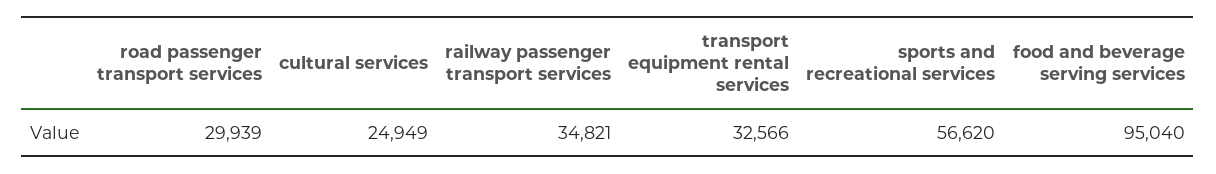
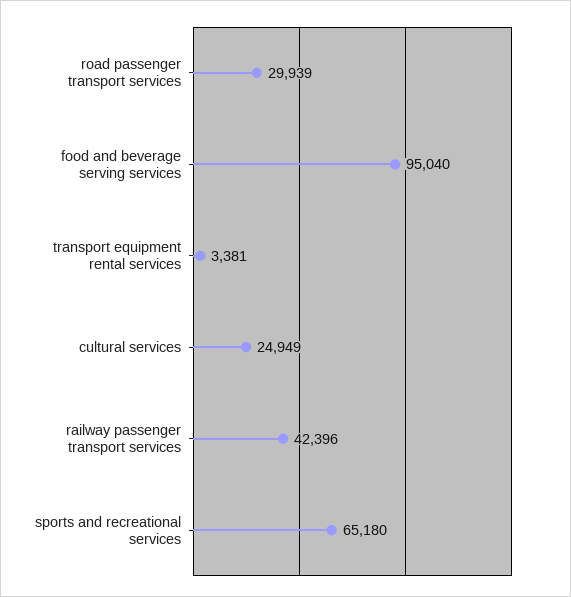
  {
    "road passenger transport services": 29939,
    "cultural services": 24949,
-   "railway passenger transport services": 34821,
+   "railway passenger transport services": 42396,
-   "transport equipment rental services": 32566,
+   "transport equipment rental services": 3381,
-   "sports and recreational services": 56620,
+   "sports and recreational services": 65180,
    "food and beverage serving services": 95040
  }

